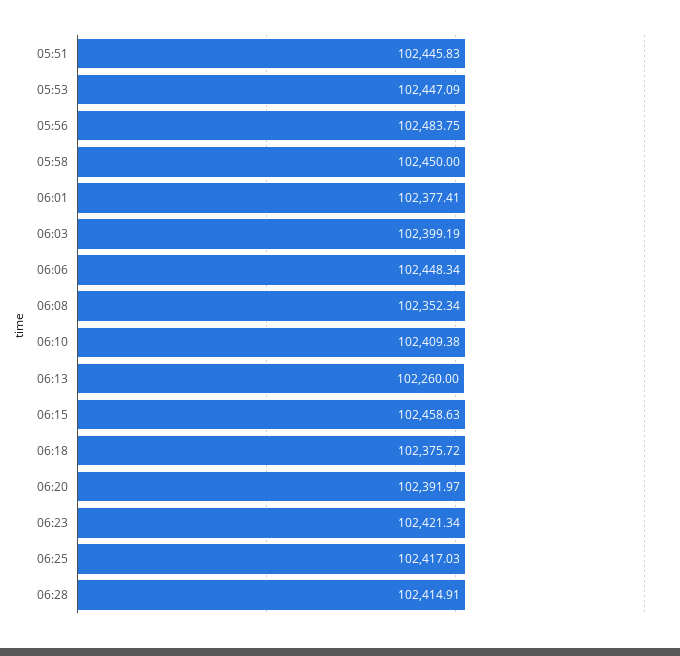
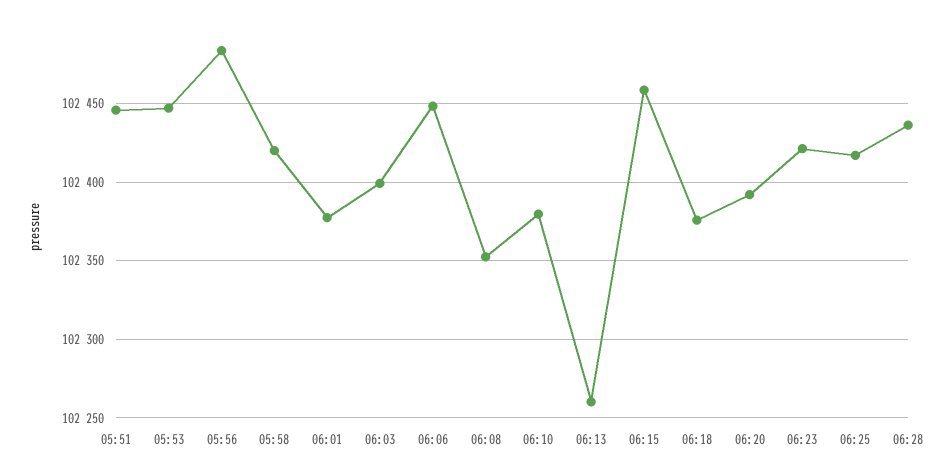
  {
    "05:51": 102445.83,
    "05:53": 102447.09,
    "05:56": 102483.75,
-   "05:58": 102450,
+   "05:58": 102420,
    "06:01": 102377.41,
    "06:03": 102399.19,
    "06:06": 102448.34,
    "06:08": 102352.34,
-   "06:10": 102409.38,
+   "06:10": 102380,
    "06:13": 102260,
    "06:15": 102458.63,
    "06:18": 102375.72,
    "06:20": 102391.97,
    "06:23": 102421.34,
    "06:25": 102417.03,
-   "06:28": 102414.91
+   "06:28": 102435
  }

